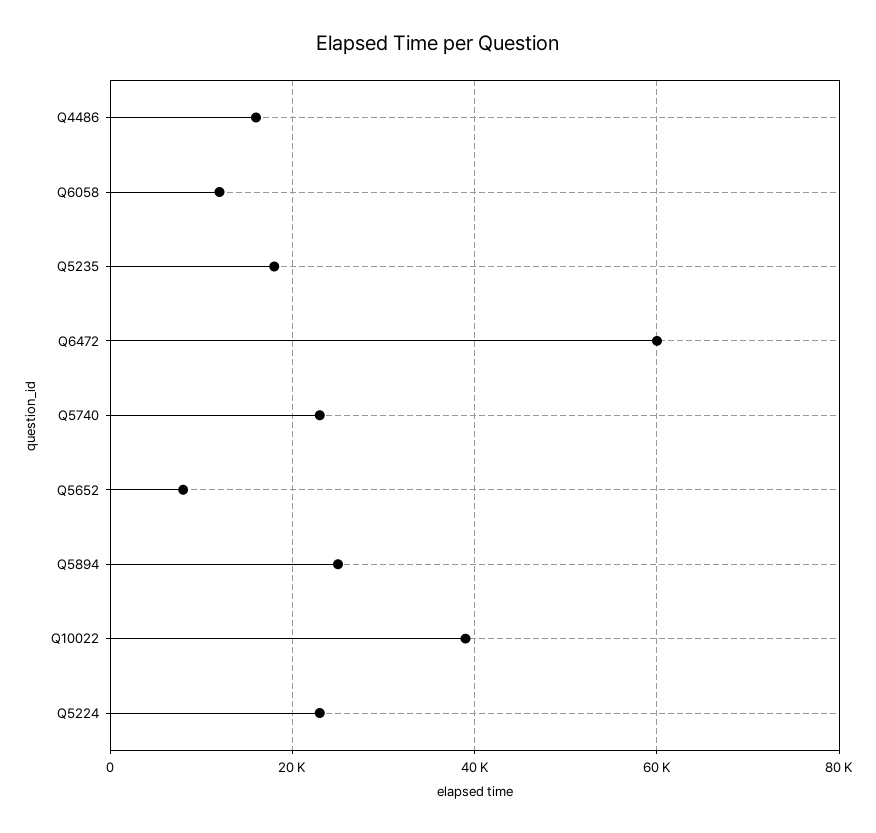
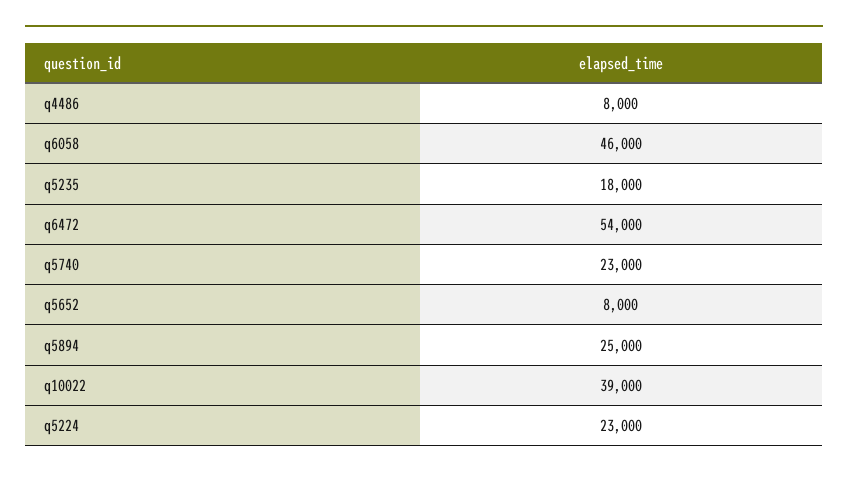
  {
-   "Q4486": 16000,
+   "Q4486": 8000,
-   "Q6058": 12000,
+   "Q6058": 46000,
    "Q5235": 18000,
-   "Q6472": 60000,
+   "Q6472": 54000,
    "Q5740": 23000,
    "Q5652": 8000,
    "Q5894": 25000,
    "Q10022": 39000,
    "Q5224": 23000
  }

